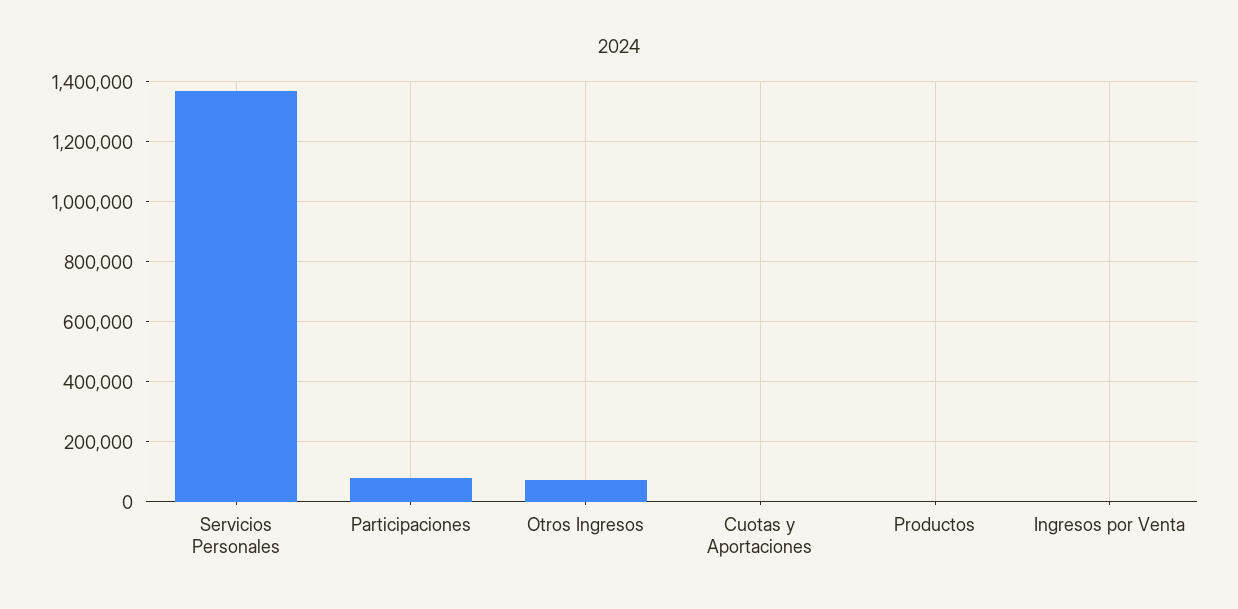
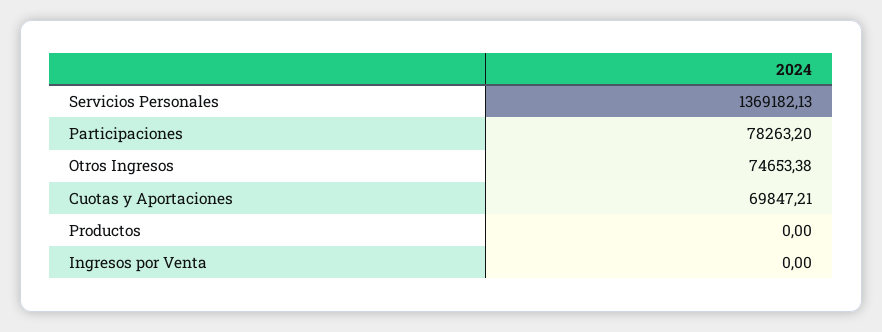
  {
    "Servicios Personales": 1369182.13,
    "Participaciones": 78263.2,
    "Otros Ingresos": 74653.38,
-   "Cuotas y Aportaciones": 0,
+   "Cuotas y Aportaciones": 69847.21,
    "Productos": 0,
    "Ingresos por Venta": 0
  }

